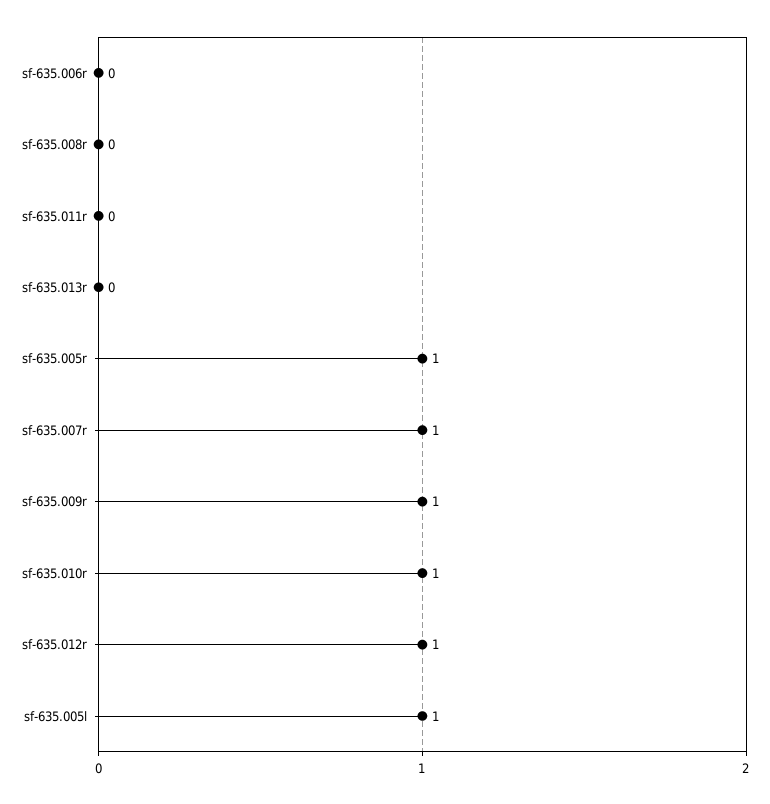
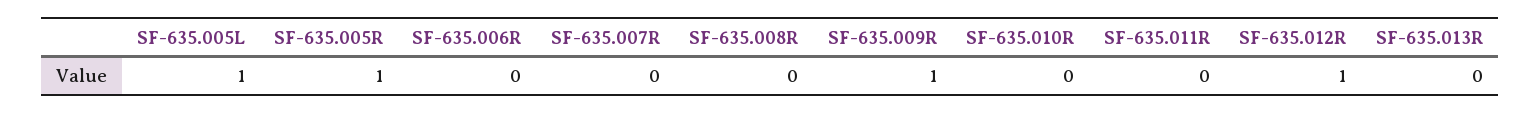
  {
    "sf-635.006r": 0,
    "sf-635.008r": 0,
    "sf-635.011r": 0,
    "sf-635.013r": 0,
    "sf-635.005r": 1,
-   "sf-635.007r": 1,
+   "sf-635.007r": 0,
    "sf-635.009r": 1,
-   "sf-635.010r": 1,
+   "sf-635.010r": 0,
    "sf-635.012r": 1,
    "sf-635.005l": 1
  }

